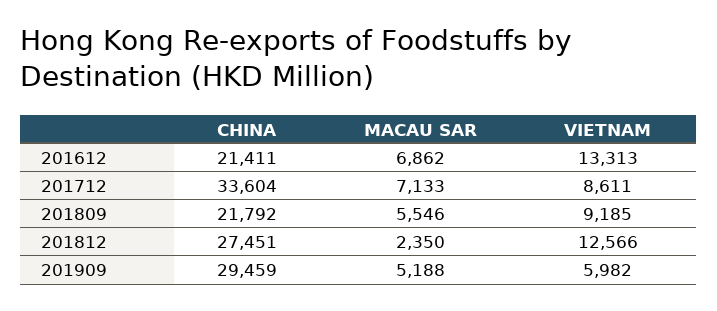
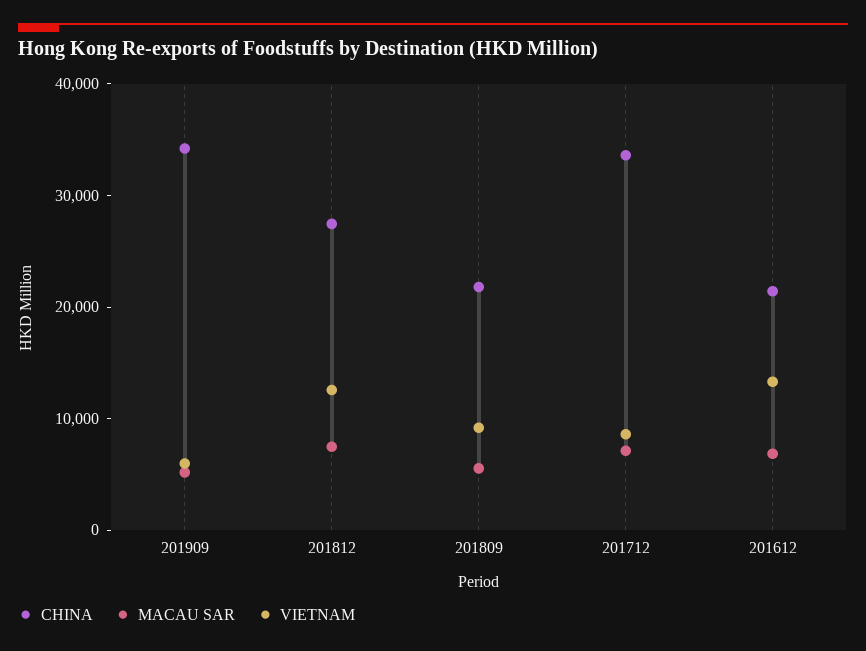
  {
    "CHINA": {
      "201612": 21411,
      "201712": 33604,
      "201809": 21792,
      "201812": 27451,
-     "201909": 29459
+     "201909": 34000
    },
    "MACAU SAR": {
      "201612": 6862,
      "201712": 7133,
      "201809": 5546,
-     "201812": 2350,
+     "201812": 8000,
      "201909": 5188
    },
    "VIETNAM": {
      "201612": 13313,
      "201712": 8611,
      "201809": 9185,
      "201812": 12566,
      "201909": 5982
    }
  }

